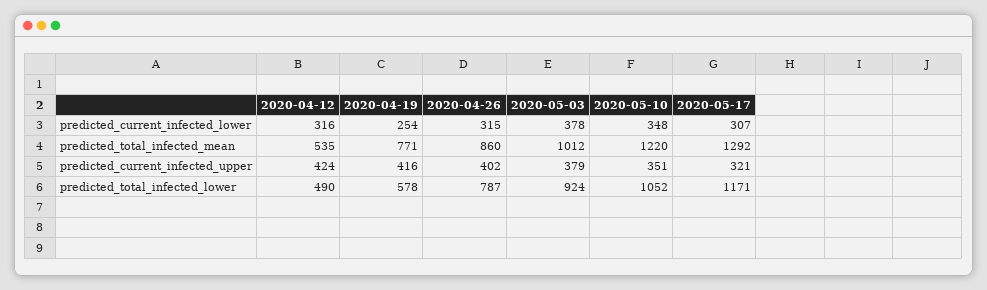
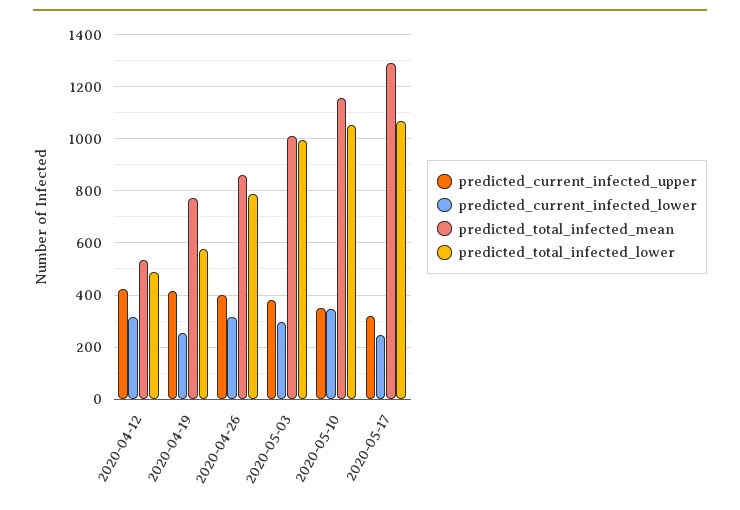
  {
    "predicted_current_infected_lower": {
      "2020-04-12": 316,
      "2020-04-19": 254,
      "2020-04-26": 315,
-     "2020-05-03": 378,
+     "2020-05-03": 300,
      "2020-05-10": 348,
-     "2020-05-17": 307
+     "2020-05-17": 250
    },
    "predicted_total_infected_mean": {
      "2020-04-12": 535,
      "2020-04-19": 771,
      "2020-04-26": 860,
      "2020-05-03": 1012,
-     "2020-05-10": 1220,
+     "2020-05-10": 1150,
      "2020-05-17": 1292
    },
    "predicted_current_infected_upper": {
      "2020-04-12": 424,
      "2020-04-19": 416,
      "2020-04-26": 402,
      "2020-05-03": 379,
      "2020-05-10": 351,
      "2020-05-17": 321
    },
    "predicted_total_infected_lower": {
      "2020-04-12": 490,
      "2020-04-19": 578,
      "2020-04-26": 787,
-     "2020-05-03": 924,
+     "2020-05-03": 1000,
      "2020-05-10": 1052,
-     "2020-05-17": 1171
+     "2020-05-17": 1075
    }
  }

